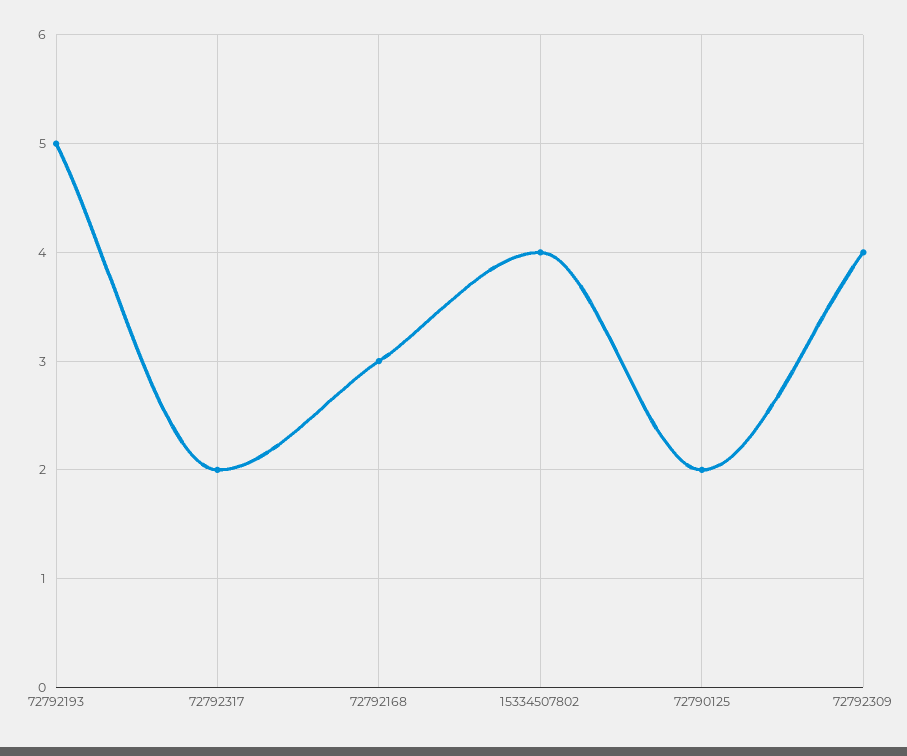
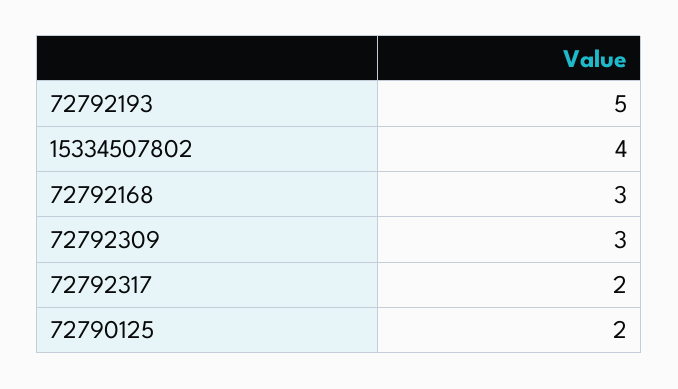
  {
    "72792193": 5,
    "72792317": 2,
    "72792168": 3,
    "15334507802": 4,
    "72790125": 2,
-   "72792309": 4
+   "72792309": 3
  }

